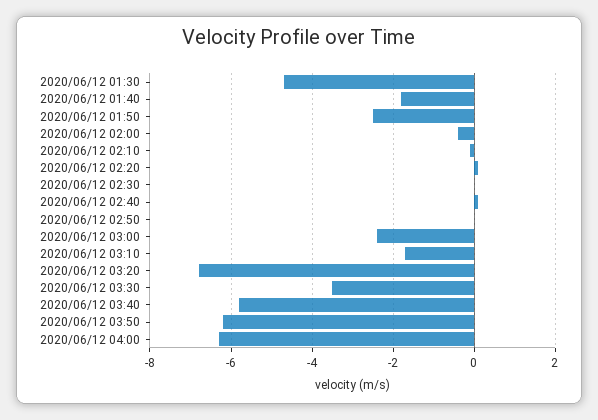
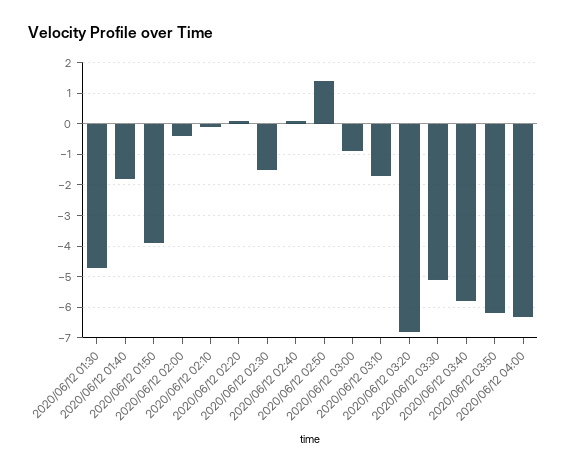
  {
    "2020/06/12 01:30": -4.5,
    "2020/06/12 01:40": -2,
-   "2020/06/12 01:50": -2.5,
+   "2020/06/12 01:50": -4,
    "2020/06/12 02:00": -0.5,
    "2020/06/12 02:10": 0,
    "2020/06/12 02:20": 0,
-   "2020/06/12 02:30": 0,
+   "2020/06/12 02:30": -1.5,
    "2020/06/12 02:40": 0,
-   "2020/06/12 02:50": 0,
+   "2020/06/12 02:50": 1.5,
-   "2020/06/12 03:00": -2.5,
+   "2020/06/12 03:00": -1,
    "2020/06/12 03:10": -1.5,
    "2020/06/12 03:20": -7,
-   "2020/06/12 03:30": -3.5,
+   "2020/06/12 03:30": -5,
    "2020/06/12 03:40": -6,
    "2020/06/12 03:50": -6,
    "2020/06/12 04:00": -6.5
  }

